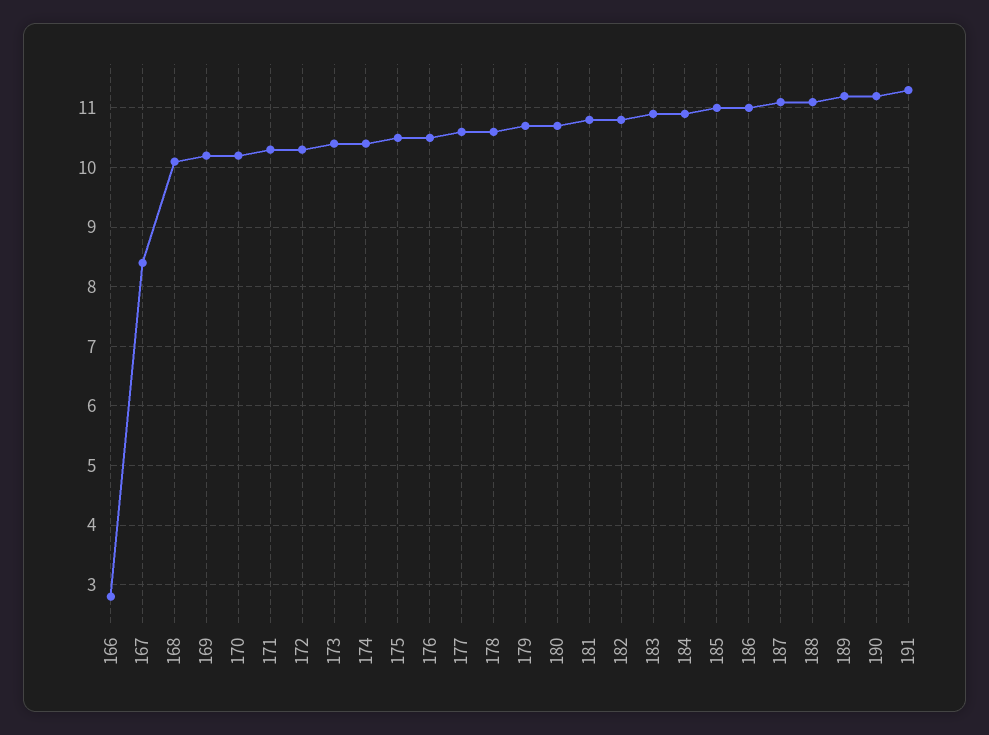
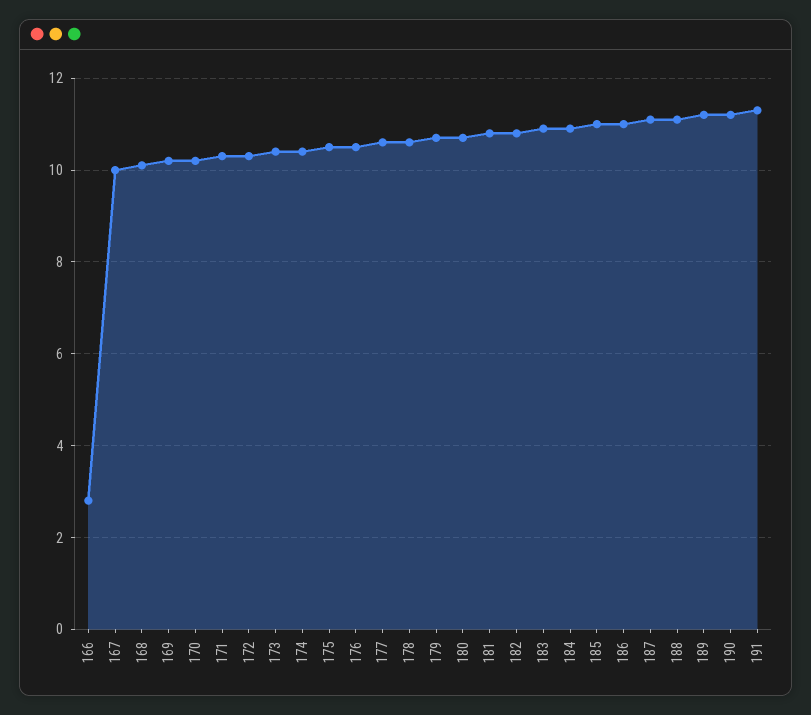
  {
    "166": 3,
-   "167": 8.5,
+   "167": 10,
    "168": 10,
    "169": 10,
    "170": 10,
    "171": 10.5,
    "172": 10.5,
    "173": 10.5,
    "174": 10.5,
    "175": 10.5,
    "176": 10.5,
    "177": 10.5,
    "178": 10.5,
    "179": 10.5,
    "180": 10.5,
    "181": 11,
    "182": 11,
    "183": 11,
    "184": 11,
    "185": 11,
    "186": 11,
    "187": 11,
    "188": 11,
    "189": 11,
    "190": 11,
    "191": 11.5
  }

